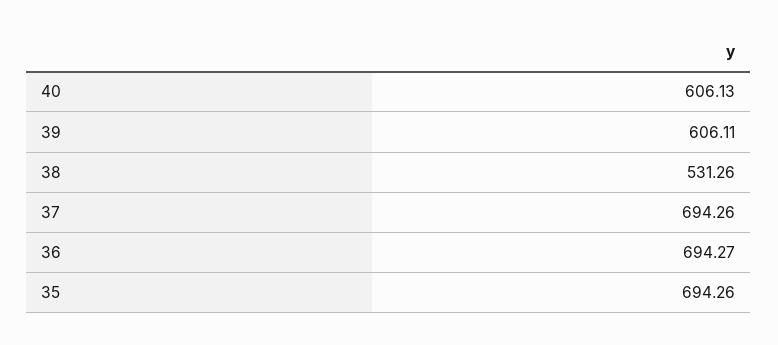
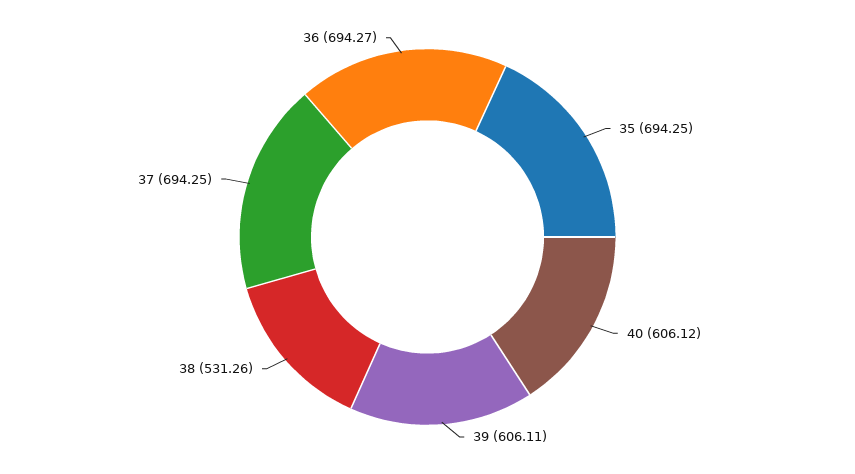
  {
-   "40": 606.13,
+   "40": 606.12,
    "39": 606.11,
    "38": 531.26,
-   "37": 694.26,
+   "37": 694.25,
    "36": 694.27,
-   "35": 694.26
+   "35": 694.25
  }

